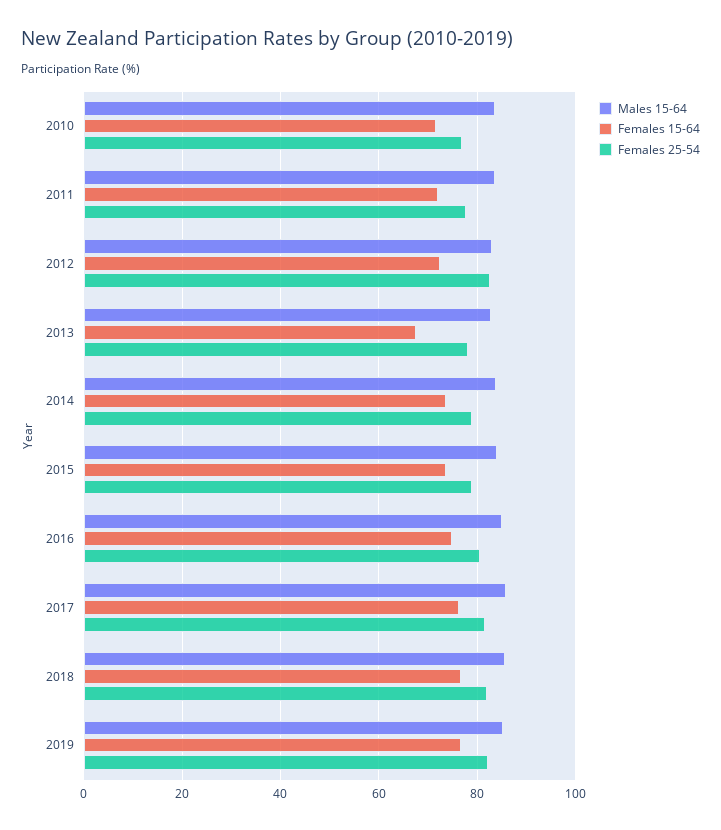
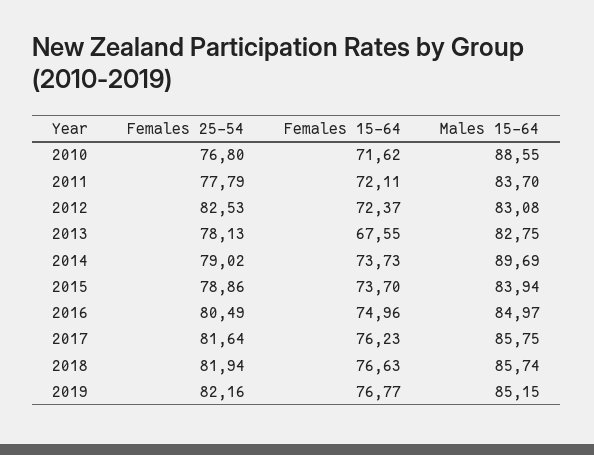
  {
    "Males 15-64": {
-     "2010": 84,
+     "2010": 88.55,
      "2011": 83.7,
      "2012": 83.08,
      "2013": 82.75,
-     "2014": 84,
+     "2014": 89.69,
      "2015": 83.94,
      "2016": 84.97,
      "2017": 85.75,
      "2018": 85.74,
      "2019": 85.15
    },
    "Females 15-64": {
      "2010": 71.62,
      "2011": 72.11,
      "2012": 72.37,
      "2013": 67.55,
      "2014": 73.73,
      "2015": 73.7,
      "2016": 74.96,
      "2017": 76.23,
      "2018": 76.63,
      "2019": 76.77
    },
    "Females 25-54": {
      "2010": 76.8,
      "2011": 77.79,
      "2012": 82.53,
      "2013": 78.13,
      "2014": 79.02,
      "2015": 78.86,
      "2016": 80.49,
      "2017": 81.64,
      "2018": 81.94,
      "2019": 82.16
    }
  }

